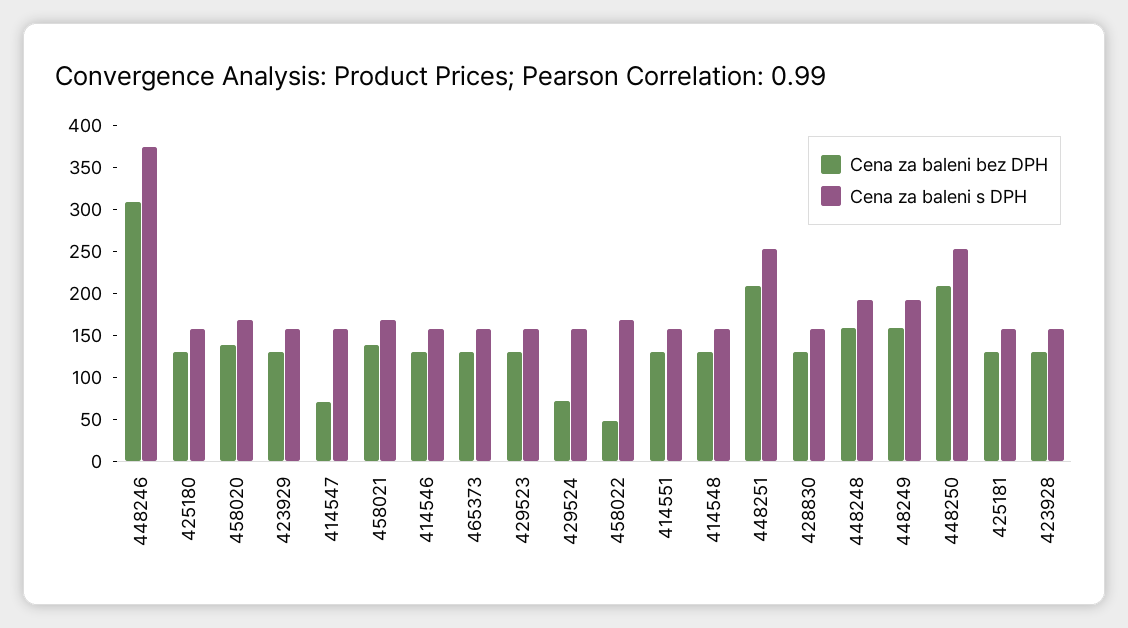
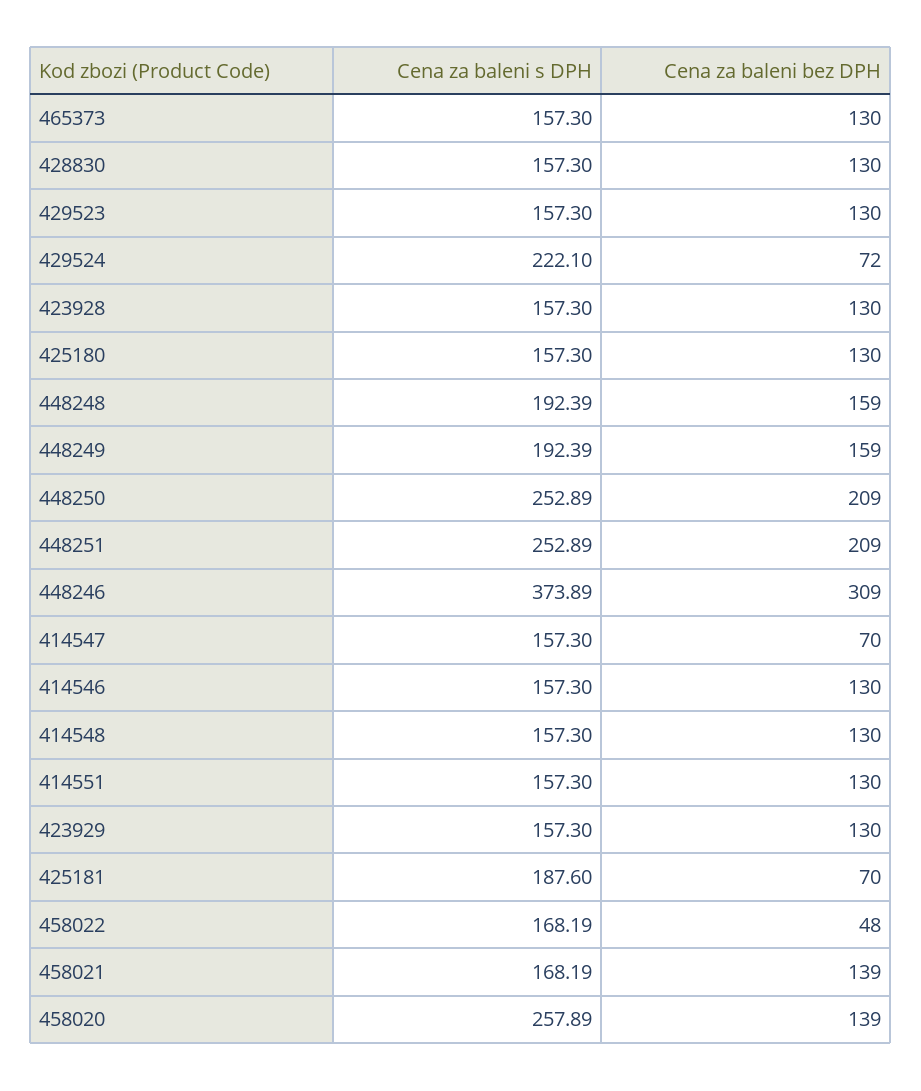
  {
    "Cena za baleni bez DPH": {
      "448246": 309,
      "425180": 130,
      "458020": 139,
      "423929": 130,
      "414547": 70,
      "458021": 139,
      "414546": 130,
      "465373": 130,
      "429523": 130,
      "429524": 72,
      "458022": 48,
      "414551": 130,
      "414548": 130,
      "448251": 209,
      "428830": 130,
      "448248": 159,
      "448249": 159,
      "448250": 209,
-     "425181": 130,
+     "425181": 70,
      "423928": 130
    },
    "Cena za baleni s DPH": {
      "448246": 373.89,
      "425180": 157.3,
-     "458020": 170,
+     "458020": 257.89,
      "423929": 157.3,
      "414547": 157.3,
      "458021": 168.19,
      "414546": 157.3,
      "465373": 157.3,
      "429523": 157.3,
-     "429524": 160,
+     "429524": 222.1,
      "458022": 168.19,
      "414551": 157.3,
      "414548": 157.3,
      "448251": 252.89,
      "428830": 157.3,
      "448248": 192.39,
      "448249": 192.39,
      "448250": 252.89,
-     "425181": 160,
+     "425181": 187.6,
      "423928": 157.3
    }
  }

